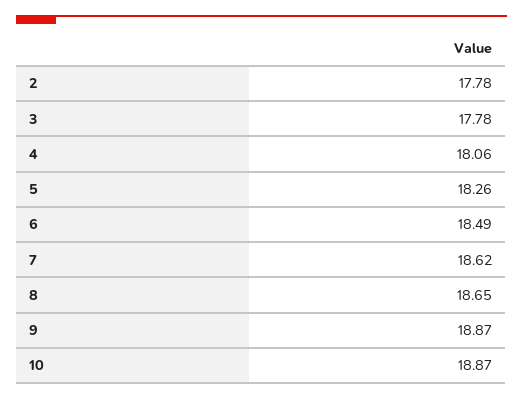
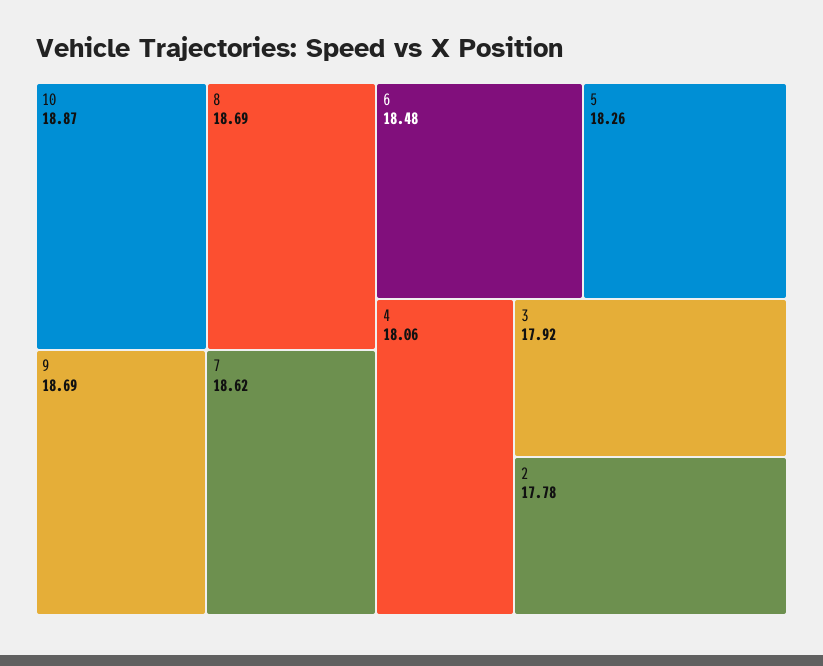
  {
    "2": 17.78,
-   "3": 17.78,
+   "3": 17.92,
    "4": 18.06,
    "5": 18.26,
-   "6": 18.49,
+   "6": 18.48,
    "7": 18.62,
-   "8": 18.65,
+   "8": 18.69,
-   "9": 18.87,
+   "9": 18.69,
    "10": 18.87
  }

